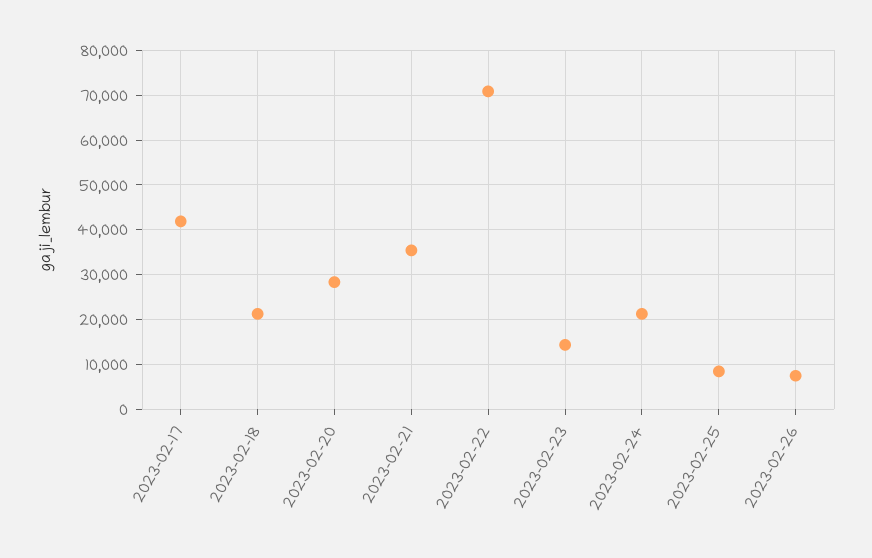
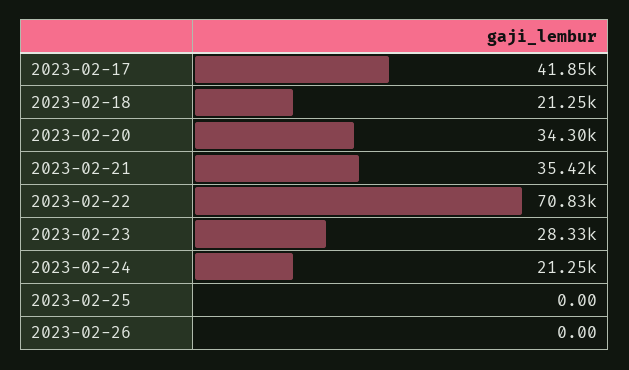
  {
    "2023-02-17": 41850,
    "2023-02-18": 21250,
-   "2023-02-20": 28000,
+   "2023-02-20": 34300,
    "2023-02-21": 35420,
    "2023-02-22": 70830,
-   "2023-02-23": 14000,
+   "2023-02-23": 28330,
    "2023-02-24": 21250,
-   "2023-02-25": 8000,
+   "2023-02-25": 0,
-   "2023-02-26": 8000
+   "2023-02-26": 0
  }

